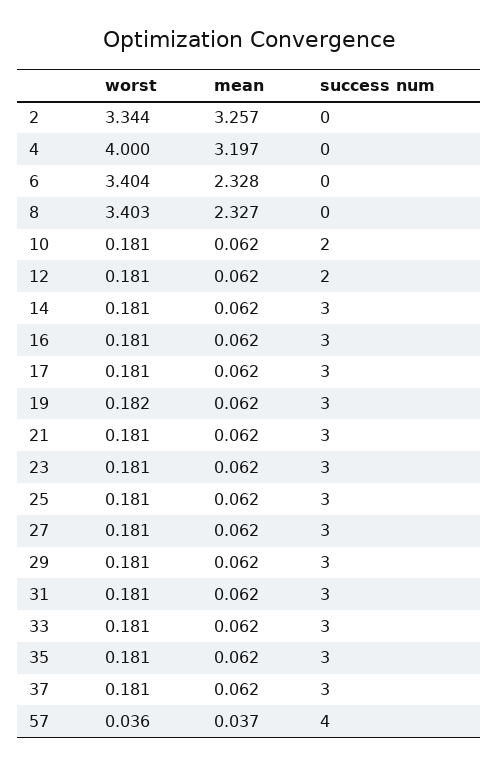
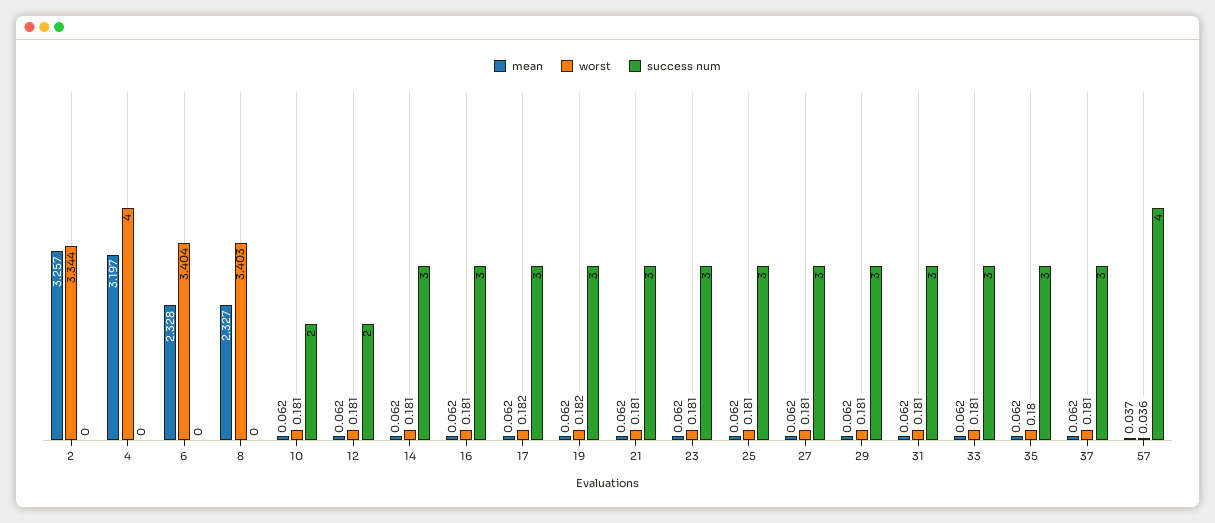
  {
    "worst": {
      "2": 3.344,
      "4": 4,
      "6": 3.404,
      "8": 3.403,
      "10": 0.181,
      "12": 0.181,
      "14": 0.181,
      "16": 0.181,
-     "17": 0.181,
+     "17": 0.182,
      "19": 0.182,
      "21": 0.181,
      "23": 0.181,
      "25": 0.181,
      "27": 0.181,
      "29": 0.181,
      "31": 0.181,
      "33": 0.181,
-     "35": 0.181,
+     "35": 0.18,
      "37": 0.181,
      "57": 0.036
    },
    "mean": {
      "2": 3.257,
      "4": 3.197,
      "6": 2.328,
      "8": 2.327,
      "10": 0.062,
      "12": 0.062,
      "14": 0.062,
      "16": 0.062,
      "17": 0.062,
      "19": 0.062,
      "21": 0.062,
      "23": 0.062,
      "25": 0.062,
      "27": 0.062,
      "29": 0.062,
      "31": 0.062,
      "33": 0.062,
      "35": 0.062,
      "37": 0.062,
      "57": 0.037
    },
    "success num": {
      "2": 0,
      "4": 0,
      "6": 0,
      "8": 0,
      "10": 2,
      "12": 2,
      "14": 3,
      "16": 3,
      "17": 3,
      "19": 3,
      "21": 3,
      "23": 3,
      "25": 3,
      "27": 3,
      "29": 3,
      "31": 3,
      "33": 3,
      "35": 3,
      "37": 3,
      "57": 4
    }
  }

